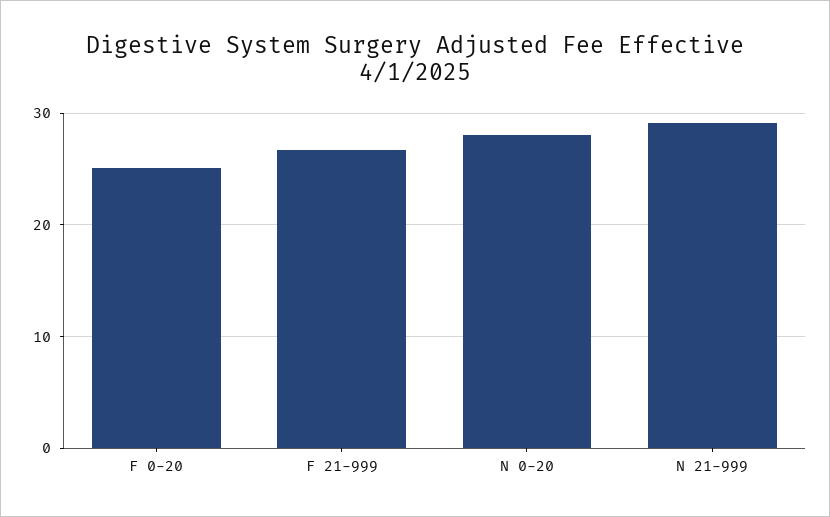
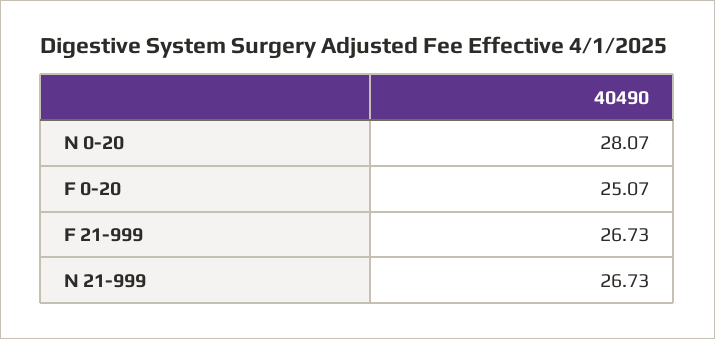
  {
    "F 0-20": 25.07,
    "F 21-999": 26.73,
    "N 0-20": 28.07,
-   "N 21-999": 29
+   "N 21-999": 26.73
  }

